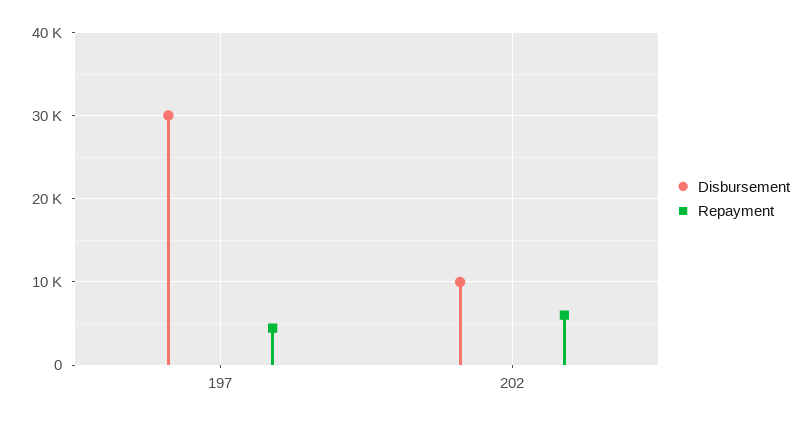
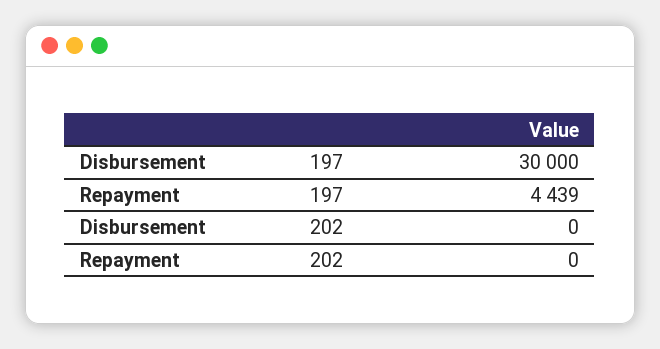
  {
    "Disbursement": {
      "197": 30000,
-     "202": 10000
+     "202": 0
    },
    "Repayment": {
      "197": 4439,
-     "202": 6000
+     "202": 0
    }
  }

